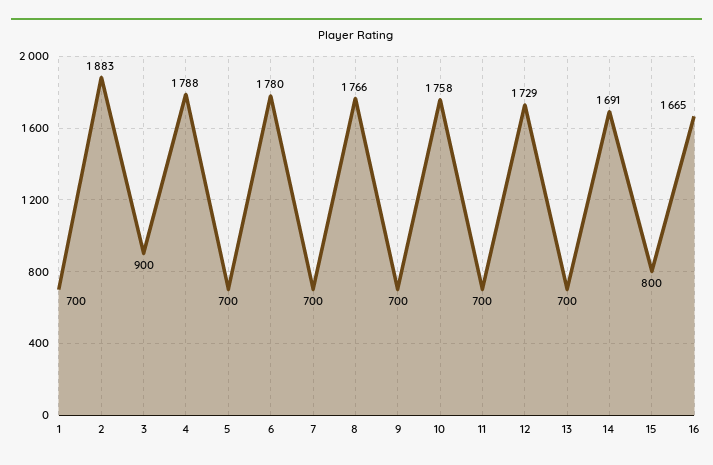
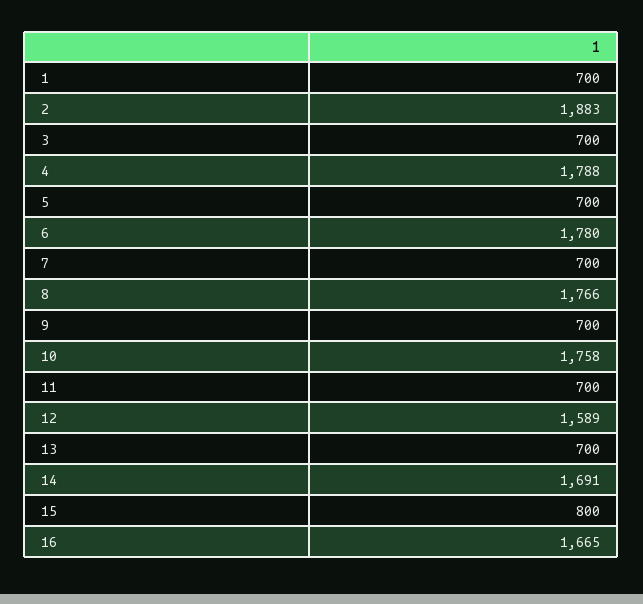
  {
    "1": 700,
    "2": 1883,
-   "3": 900,
+   "3": 700,
    "4": 1788,
    "5": 700,
    "6": 1780,
    "7": 700,
    "8": 1766,
    "9": 700,
    "10": 1758,
    "11": 700,
-   "12": 1729,
+   "12": 1589,
    "13": 700,
    "14": 1691,
    "15": 800,
    "16": 1665
  }

